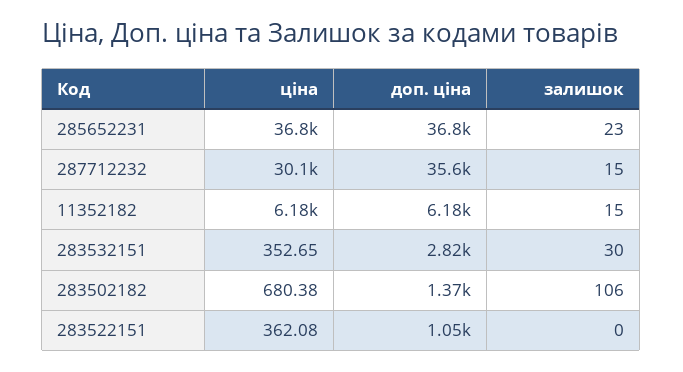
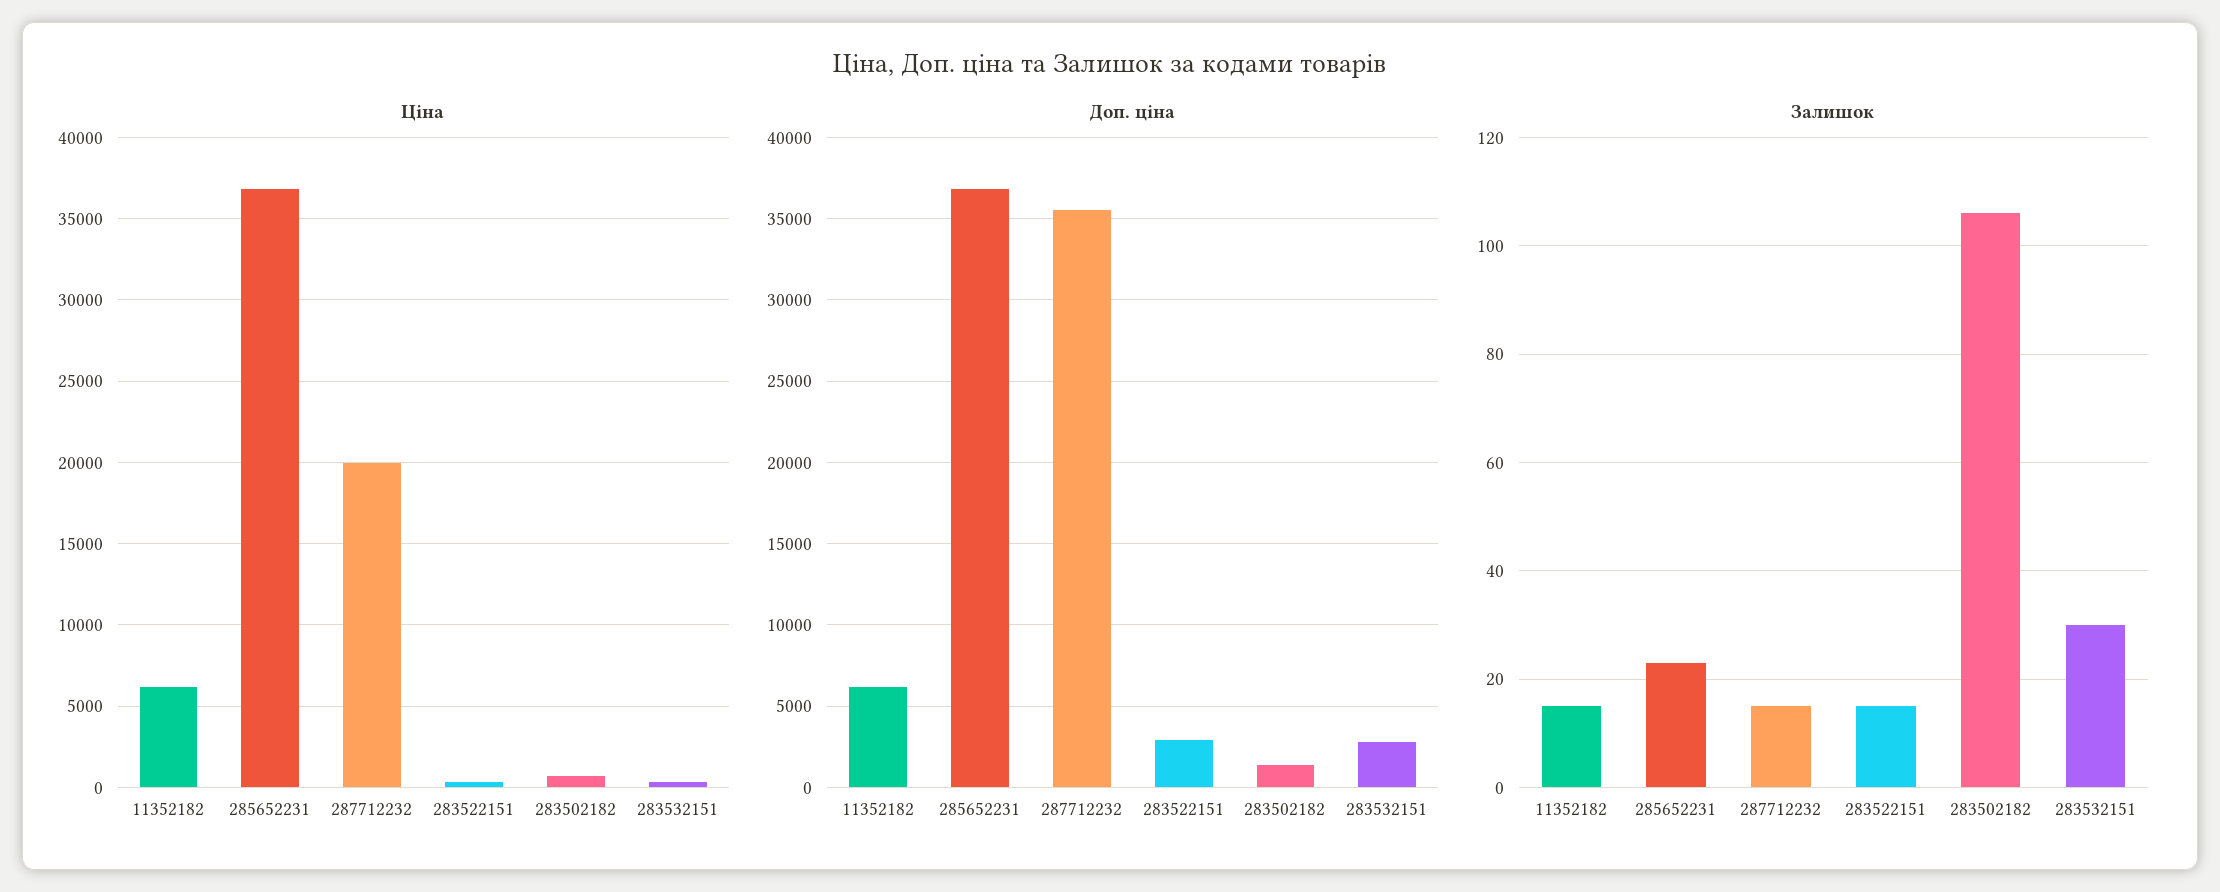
  {
    "ціна": {
      "285652231": 36800,
-     "287712232": 30100,
+     "287712232": 20000,
      "11352182": 6180,
      "283532151": 352.65,
      "283502182": 680.38,
      "283522151": 362.08
    },
    "доп. ціна": {
      "285652231": 36800,
      "287712232": 35600,
      "11352182": 6180,
      "283532151": 2820,
      "283502182": 1370,
-     "283522151": 1050
+     "283522151": 3000
    },
    "залишок": {
      "285652231": 23,
      "287712232": 15,
      "11352182": 15,
      "283532151": 30,
      "283502182": 106,
-     "283522151": 0
+     "283522151": 15
    }
  }

